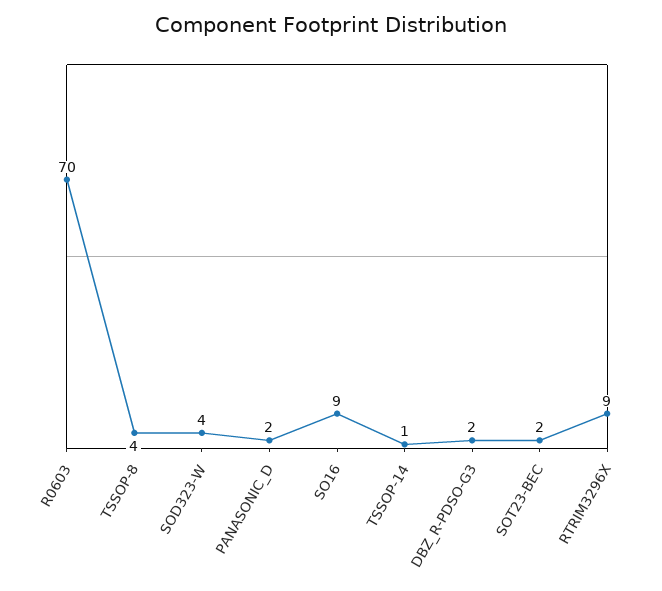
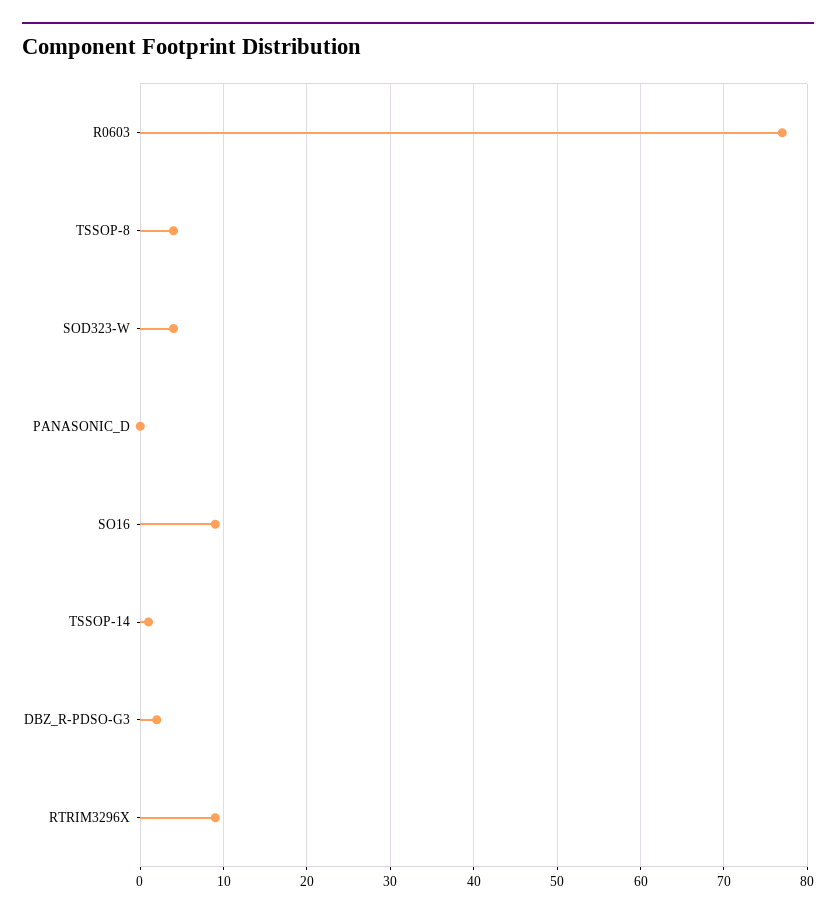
  {
-   "R0603": 70,
+   "R0603": 77,
    "TSSOP-8": 4,
    "SOD323-W": 4,
-   "PANASONIC_D": 2,
+   "PANASONIC_D": 0,
    "SO16": 9,
    "TSSOP-14": 1,
    "DBZ_R-PDSO-G3": 2,
-   "SOT23-BEC": 2,
    "RTRIM3296X": 9
  }

